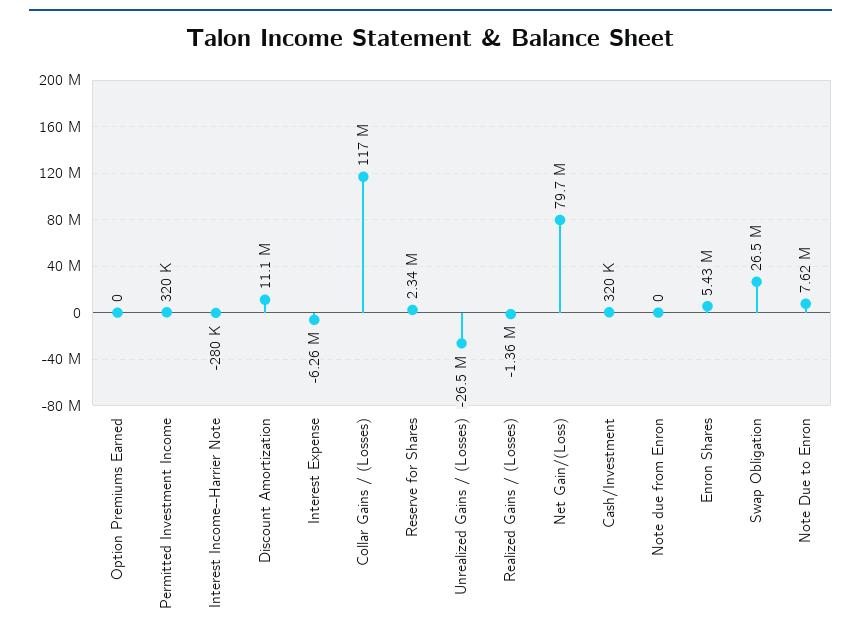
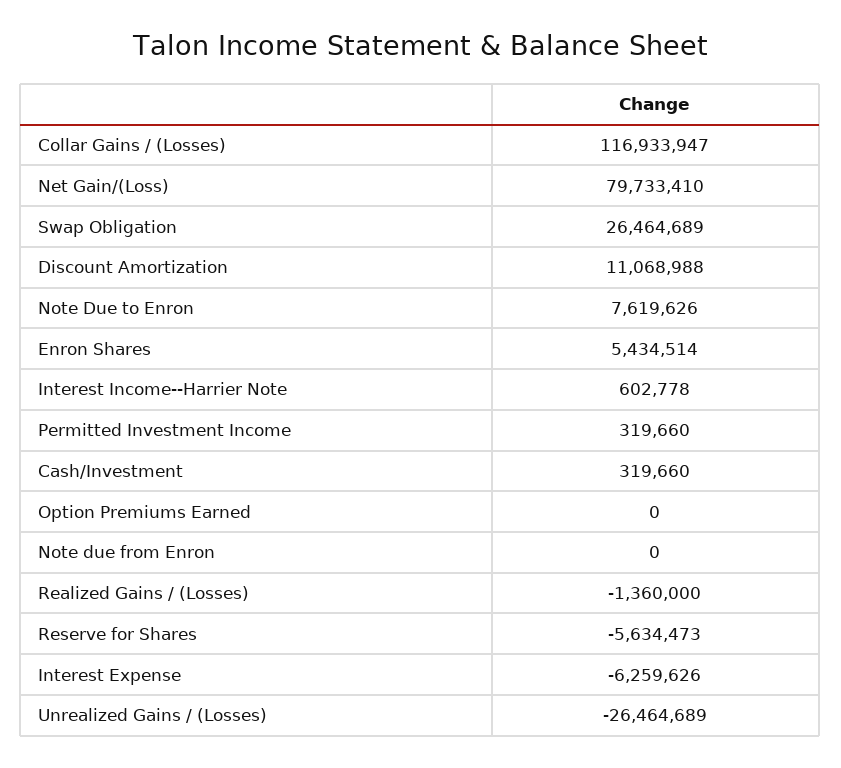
  {
    "Option Premiums Earned": 0,
    "Permitted Investment Income": 319660,
-   "Interest Income--Harrier Note": -280000,
+   "Interest Income--Harrier Note": 602778,
    "Discount Amortization": 11068988,
    "Interest Expense": -6259626,
    "Collar Gains / (Losses)": 116933947,
-   "Reserve for Shares": 2340000,
+   "Reserve for Shares": -5634473,
    "Unrealized Gains / (Losses)": -26464689,
    "Realized Gains / (Losses)": -1360000,
    "Net Gain/(Loss)": 79733410,
    "Cash/Investment": 319660,
    "Note due from Enron": 0,
    "Enron Shares": 5434514,
    "Swap Obligation": 26464689,
    "Note Due to Enron": 7619626
  }

